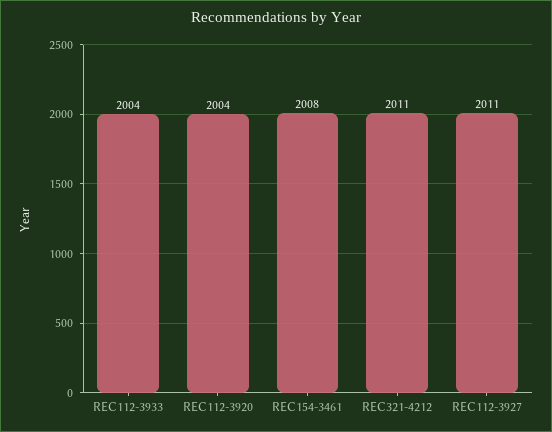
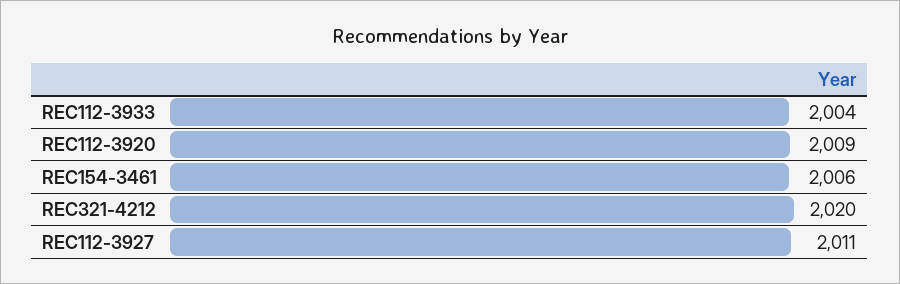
  {
    "REC112-3933": 2004,
-   "REC112-3920": 2004,
+   "REC112-3920": 2009,
-   "REC154-3461": 2008,
+   "REC154-3461": 2006,
-   "REC321-4212": 2011,
+   "REC321-4212": 2020,
    "REC112-3927": 2011
  }

